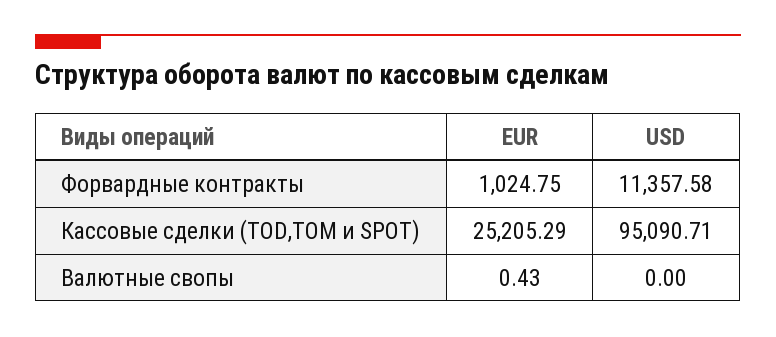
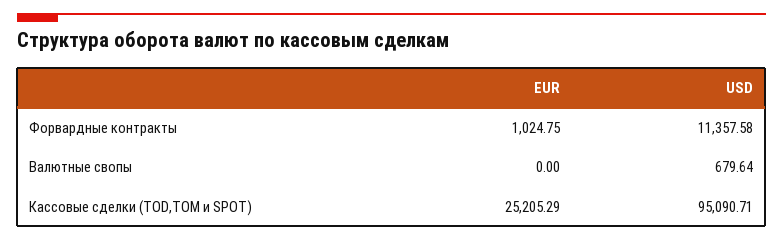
  {
    "EUR": {
      "Форвардные контракты": 1024.75,
      "Кассовые сделки (TOD,TOM и SPOT)": 25205.29,
-     "Валютные свопы": 0.43
+     "Валютные свопы": 0
    },
    "USD": {
      "Форвардные контракты": 11357.58,
      "Кассовые сделки (TOD,TOM и SPOT)": 95090.71,
-     "Валютные свопы": 0
+     "Валютные свопы": 679.64
    }
  }

